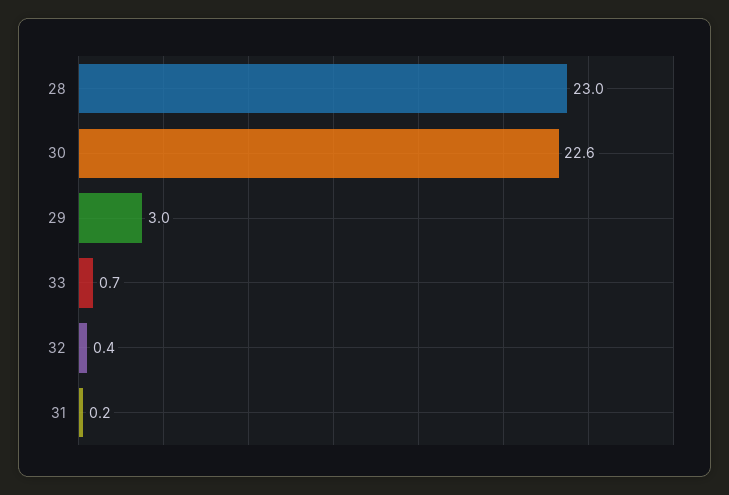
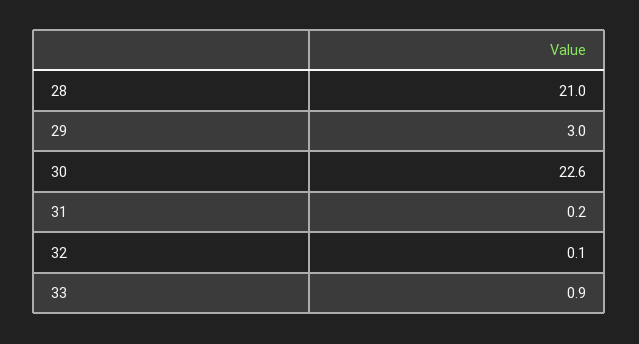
  {
-   "28": 23,
+   "28": 21,
    "30": 22.6,
    "29": 3,
-   "33": 0.7,
+   "33": 0.9,
-   "32": 0.4,
+   "32": 0.1,
    "31": 0.2
  }

